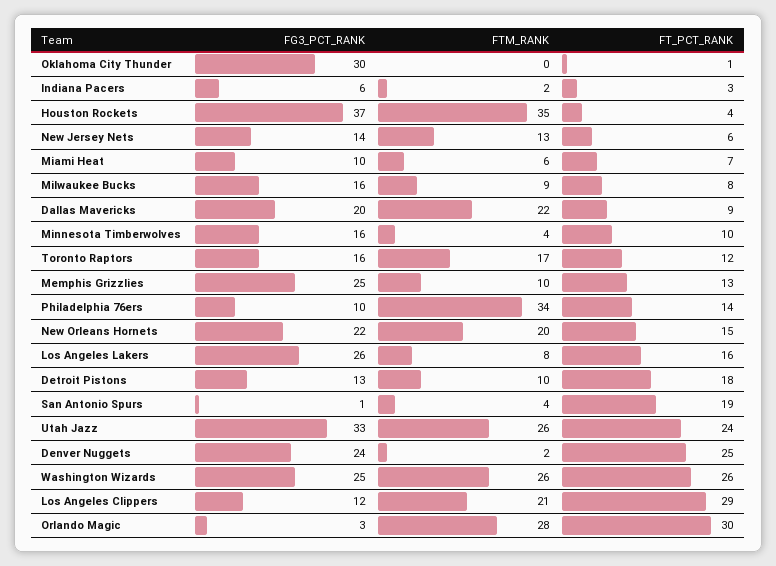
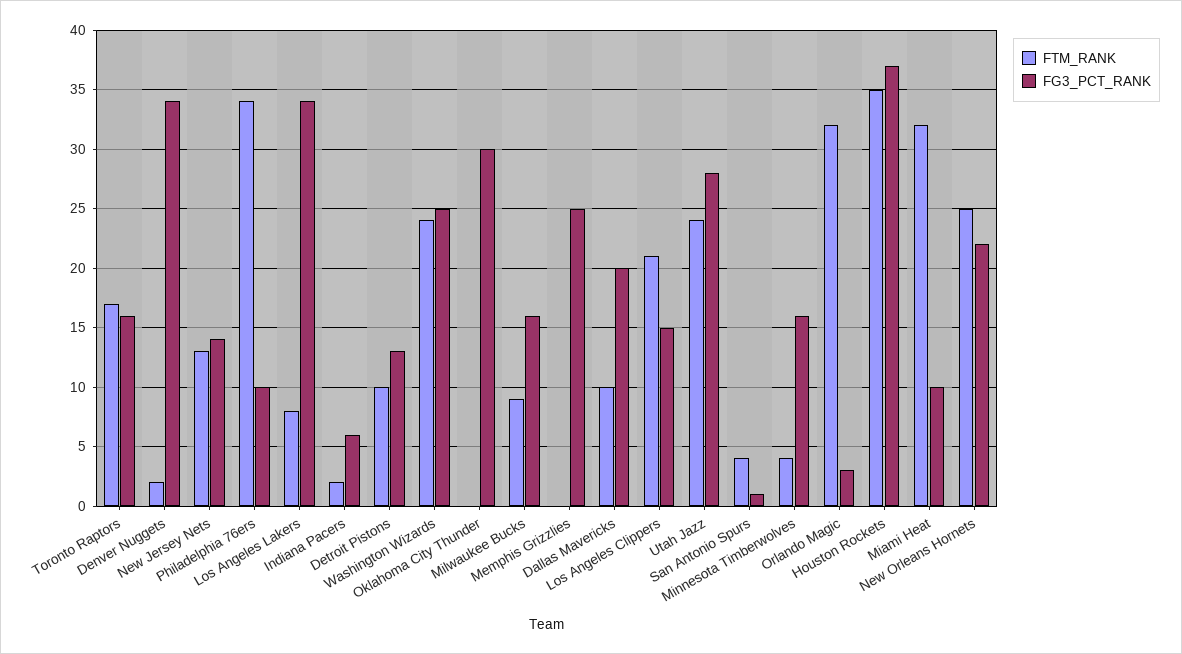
  {
    "FG3_PCT_RANK": {
      "Oklahoma City Thunder": 30,
      "Indiana Pacers": 6,
      "Houston Rockets": 37,
      "New Jersey Nets": 14,
      "Miami Heat": 10,
      "Milwaukee Bucks": 16,
      "Dallas Mavericks": 20,
      "Minnesota Timberwolves": 16,
      "Toronto Raptors": 16,
      "Memphis Grizzlies": 25,
      "Philadelphia 76ers": 10,
      "New Orleans Hornets": 22,
-     "Los Angeles Lakers": 26,
+     "Los Angeles Lakers": 34,
      "Detroit Pistons": 13,
      "San Antonio Spurs": 1,
-     "Utah Jazz": 33,
+     "Utah Jazz": 28,
-     "Denver Nuggets": 24,
+     "Denver Nuggets": 34,
      "Washington Wizards": 25,
-     "Los Angeles Clippers": 12,
+     "Los Angeles Clippers": 15,
      "Orlando Magic": 3
    },
    "FTM_RANK": {
      "Oklahoma City Thunder": 0,
      "Indiana Pacers": 2,
      "Houston Rockets": 35,
      "New Jersey Nets": 13,
-     "Miami Heat": 6,
+     "Miami Heat": 32,
      "Milwaukee Bucks": 9,
-     "Dallas Mavericks": 22,
+     "Dallas Mavericks": 10,
      "Minnesota Timberwolves": 4,
      "Toronto Raptors": 17,
-     "Memphis Grizzlies": 10,
+     "Memphis Grizzlies": 0,
      "Philadelphia 76ers": 34,
-     "New Orleans Hornets": 20,
+     "New Orleans Hornets": 25,
      "Los Angeles Lakers": 8,
      "Detroit Pistons": 10,
      "San Antonio Spurs": 4,
-     "Utah Jazz": 26,
+     "Utah Jazz": 24,
      "Denver Nuggets": 2,
-     "Washington Wizards": 26,
+     "Washington Wizards": 24,
      "Los Angeles Clippers": 21,
-     "Orlando Magic": 28
+     "Orlando Magic": 32
-   },
+   }
-   "FT_PCT_RANK": {
-     "Oklahoma City Thunder": 1,
-     "Indiana Pacers": 3,
-     "Houston Rockets": 4,
-     "New Jersey Nets": 6,
-     "Miami Heat": 7,
-     "Milwaukee Bucks": 8,
-     "Dallas Mavericks": 9,
-     "Minnesota Timberwolves": 10,
-     "Toronto Raptors": 12,
-     "Memphis Grizzlies": 13,
-     "Philadelphia 76ers": 14,
-     "New Orleans Hornets": 15,
-     "Los Angeles Lakers": 16,
-     "Detroit Pistons": 18,
-     "San Antonio Spurs": 19,
-     "Utah Jazz": 24,
-     "Denver Nuggets": 25,
-     "Washington Wizards": 26,
-     "Los Angeles Clippers": 29,
-     "Orlando Magic": 30
-   }
  }

